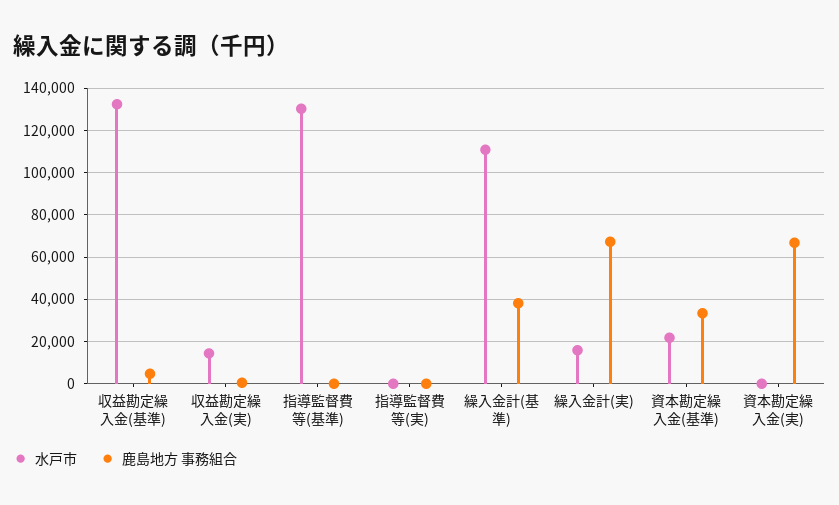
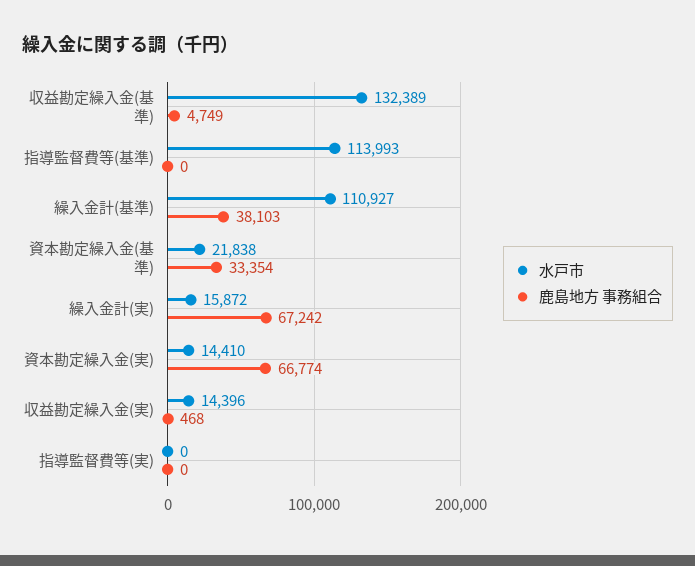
  {
    "水戸市": {
      "収益勘定繰入金(基準)": 132389,
      "収益勘定繰入金(実)": 14396,
-     "指導監督費等(基準)": 130000,
+     "指導監督費等(基準)": 113993,
      "指導監督費等(実)": 0,
      "繰入金計(基準)": 110927,
      "繰入金計(実)": 15872,
      "資本勘定繰入金(基準)": 21838,
-     "資本勘定繰入金(実)": 0
+     "資本勘定繰入金(実)": 14410
    },
    "鹿島地方 事務組合": {
      "収益勘定繰入金(基準)": 4749,
      "収益勘定繰入金(実)": 468,
      "指導監督費等(基準)": 0,
      "指導監督費等(実)": 0,
      "繰入金計(基準)": 38103,
      "繰入金計(実)": 67242,
      "資本勘定繰入金(基準)": 33354,
      "資本勘定繰入金(実)": 66774
    }
  }

